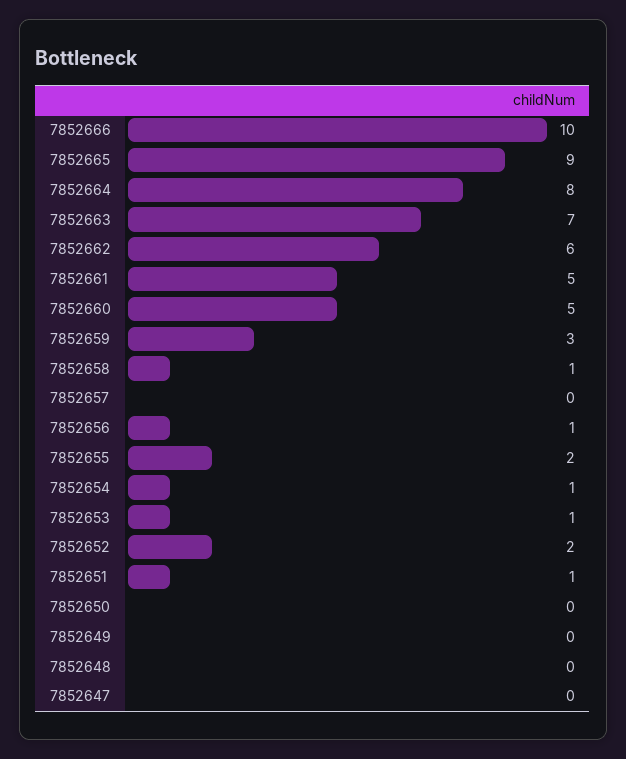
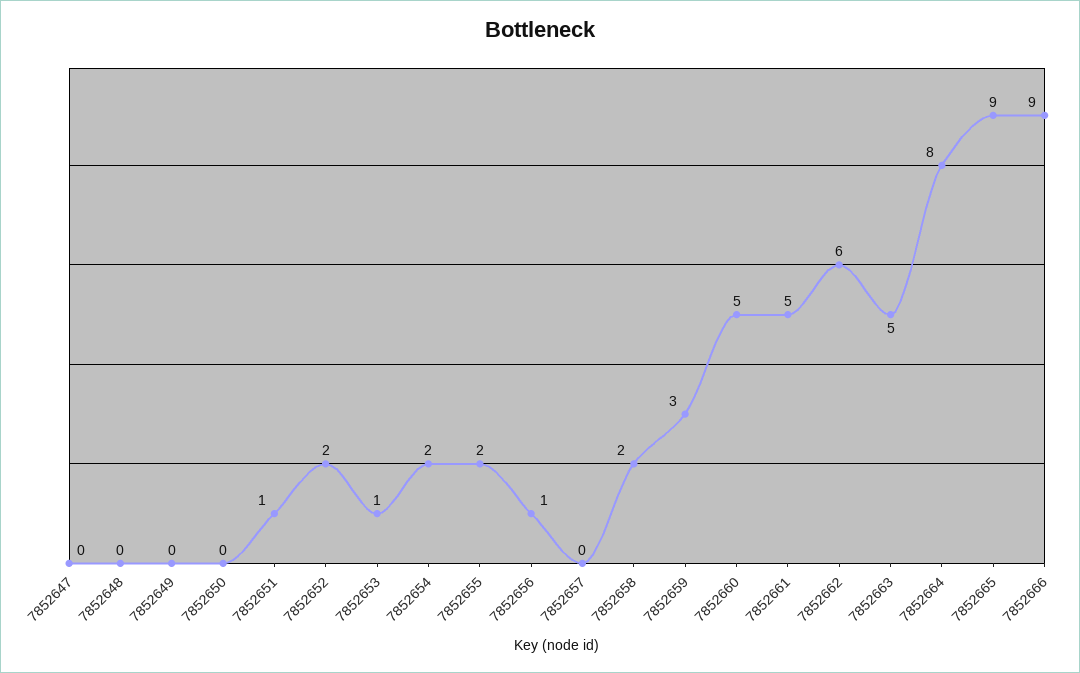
  {
-   "7852666": 10,
+   "7852666": 9,
    "7852665": 9,
    "7852664": 8,
-   "7852663": 7,
+   "7852663": 5,
    "7852662": 6,
    "7852661": 5,
    "7852660": 5,
    "7852659": 3,
-   "7852658": 1,
+   "7852658": 2,
    "7852657": 0,
    "7852656": 1,
    "7852655": 2,
-   "7852654": 1,
+   "7852654": 2,
    "7852653": 1,
    "7852652": 2,
    "7852651": 1,
    "7852650": 0,
    "7852649": 0,
    "7852648": 0,
    "7852647": 0
  }

